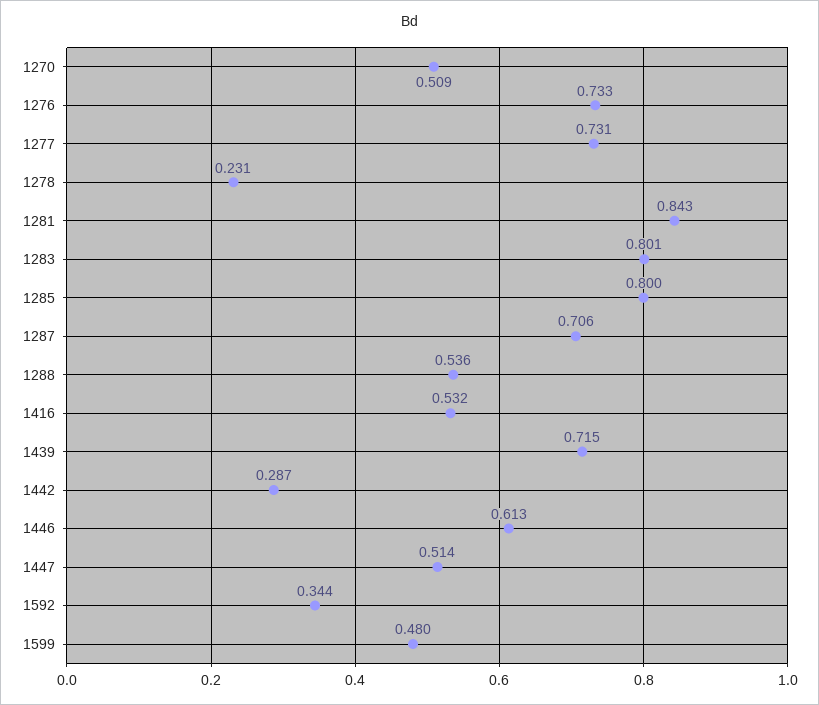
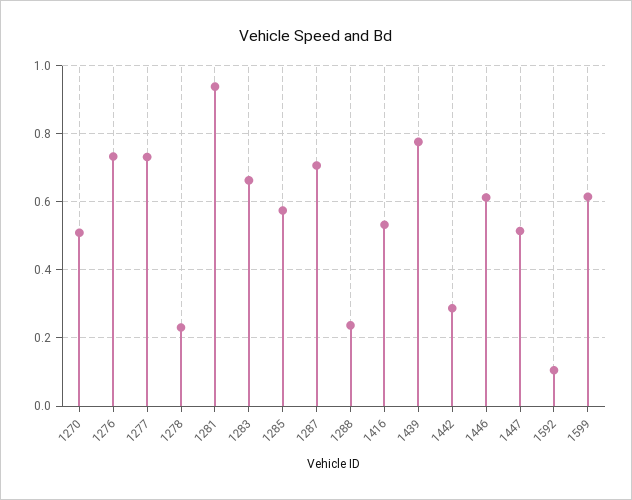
  {
    "1270": 0.509,
    "1276": 0.733,
    "1277": 0.731,
    "1278": 0.231,
-   "1281": 0.843,
+   "1281": 0.94,
-   "1283": 0.801,
+   "1283": 0.66,
-   "1285": 0.8,
+   "1285": 0.58,
    "1287": 0.706,
-   "1288": 0.536,
+   "1288": 0.24,
    "1416": 0.532,
-   "1439": 0.715,
+   "1439": 0.78,
    "1442": 0.287,
    "1446": 0.613,
    "1447": 0.514,
-   "1592": 0.344,
+   "1592": 0.1,
-   "1599": 0.48
+   "1599": 0.62
  }

